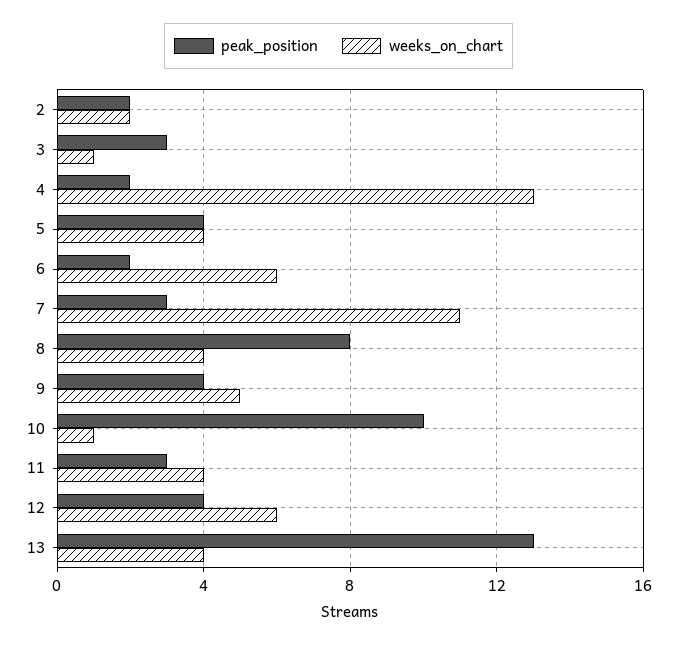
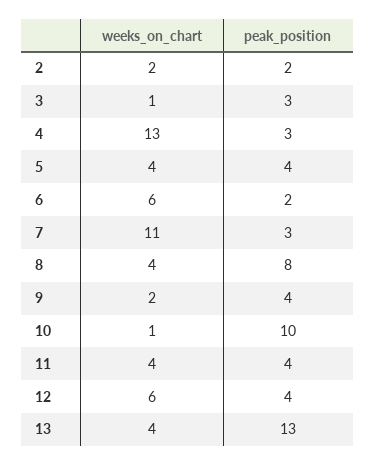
  {
    "peak_position": {
      "2": 2,
      "3": 3,
-     "4": 2,
+     "4": 3,
      "5": 4,
      "6": 2,
      "7": 3,
      "8": 8,
      "9": 4,
      "10": 10,
-     "11": 3,
+     "11": 4,
      "12": 4,
      "13": 13
    },
    "weeks_on_chart": {
      "2": 2,
      "3": 1,
      "4": 13,
      "5": 4,
      "6": 6,
      "7": 11,
      "8": 4,
-     "9": 5,
+     "9": 2,
      "10": 1,
      "11": 4,
      "12": 6,
      "13": 4
    }
  }

